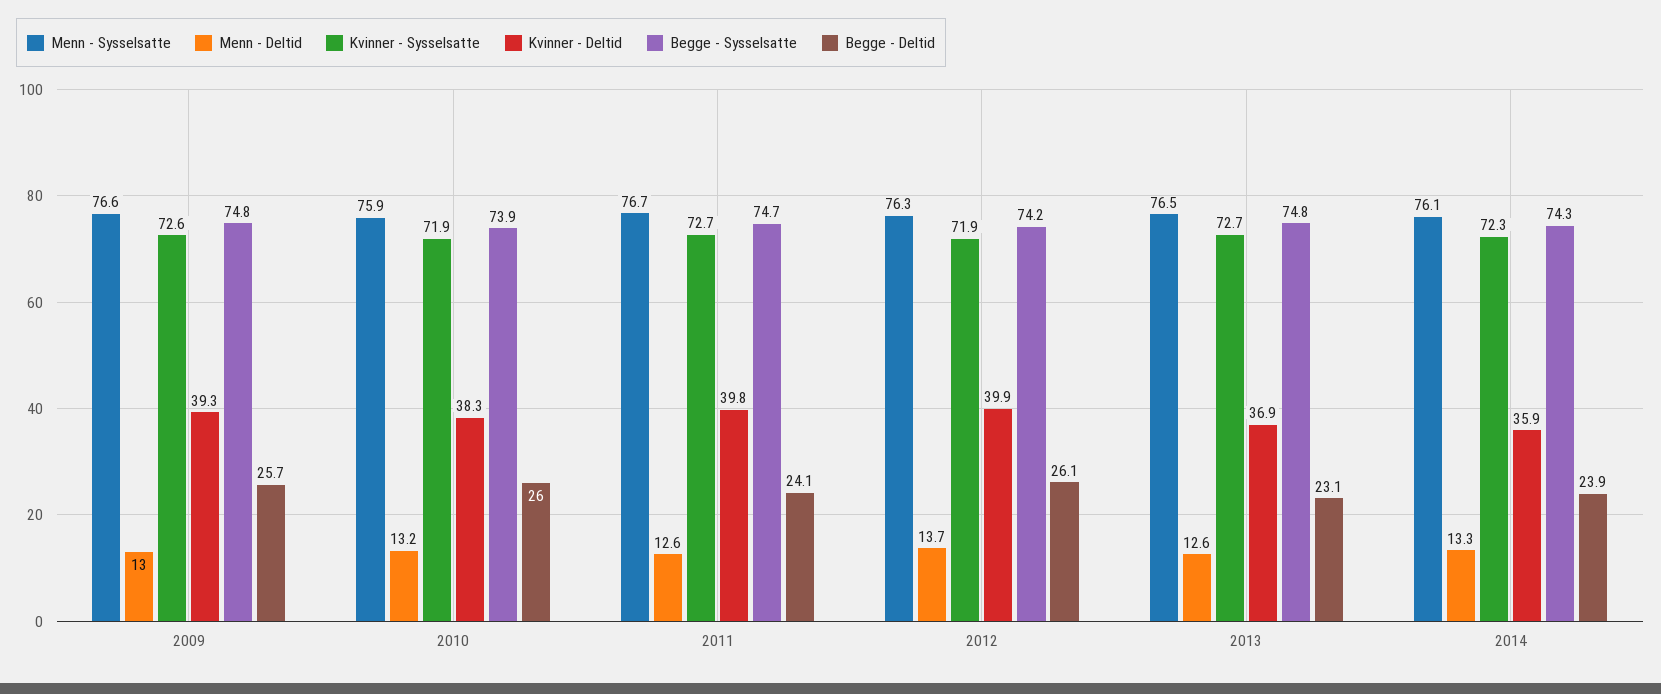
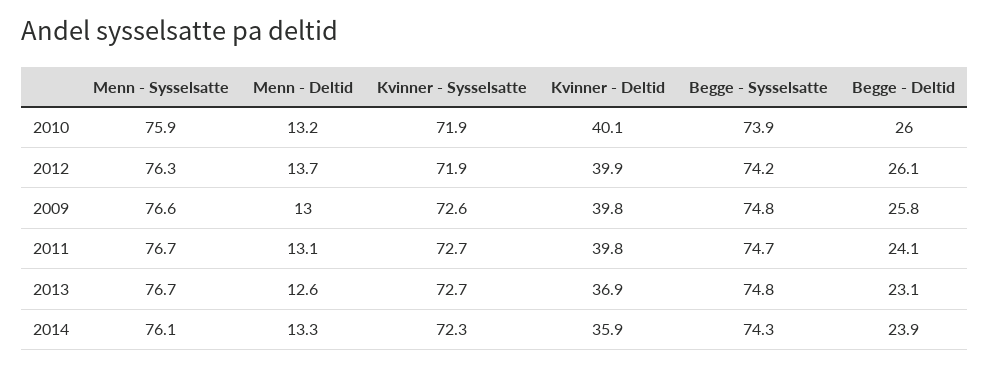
  {
    "Menn - Sysselsatte": {
      "2009": 76.6,
      "2010": 75.9,
      "2011": 76.7,
      "2012": 76.3,
-     "2013": 76.5,
+     "2013": 76.7,
      "2014": 76.1
    },
    "Menn - Deltid": {
      "2009": 13,
      "2010": 13.2,
-     "2011": 12.6,
+     "2011": 13.1,
      "2012": 13.7,
      "2013": 12.6,
      "2014": 13.3
    },
    "Kvinner - Sysselsatte": {
      "2009": 72.6,
      "2010": 71.9,
      "2011": 72.7,
      "2012": 71.9,
      "2013": 72.7,
      "2014": 72.3
    },
    "Kvinner - Deltid": {
-     "2009": 39.3,
+     "2009": 39.8,
-     "2010": 38.3,
+     "2010": 40.1,
      "2011": 39.8,
      "2012": 39.9,
      "2013": 36.9,
      "2014": 35.9
    },
    "Begge - Sysselsatte": {
      "2009": 74.8,
      "2010": 73.9,
      "2011": 74.7,
      "2012": 74.2,
      "2013": 74.8,
      "2014": 74.3
    },
    "Begge - Deltid": {
-     "2009": 25.7,
+     "2009": 25.8,
      "2010": 26,
      "2011": 24.1,
      "2012": 26.1,
      "2013": 23.1,
      "2014": 23.9
    }
  }

